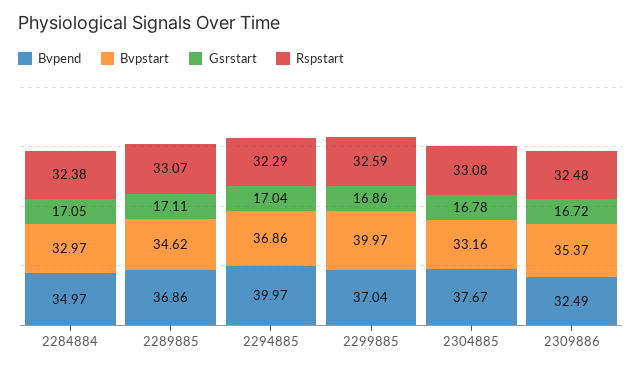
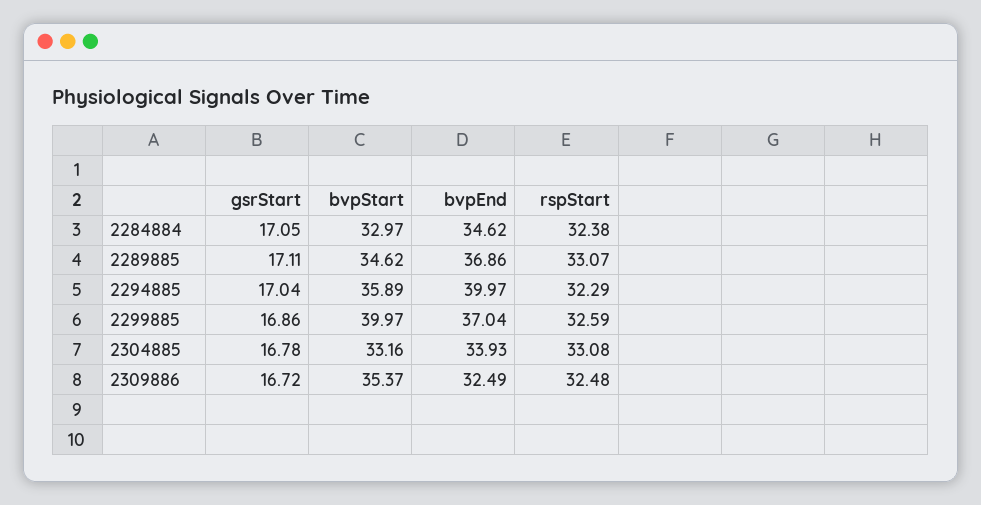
  {
    "Bvpend": {
-     "2284884": 34.97,
+     "2284884": 34.62,
      "2289885": 36.86,
      "2294885": 39.97,
      "2299885": 37.04,
-     "2304885": 37.67,
+     "2304885": 33.93,
      "2309886": 32.49
    },
    "Bvpstart": {
      "2284884": 32.97,
      "2289885": 34.62,
-     "2294885": 36.86,
+     "2294885": 35.89,
      "2299885": 39.97,
      "2304885": 33.16,
      "2309886": 35.37
    },
    "Gsrstart": {
      "2284884": 17.05,
      "2289885": 17.11,
      "2294885": 17.04,
      "2299885": 16.86,
      "2304885": 16.78,
      "2309886": 16.72
    },
    "Rspstart": {
      "2284884": 32.38,
      "2289885": 33.07,
      "2294885": 32.29,
      "2299885": 32.59,
      "2304885": 33.08,
      "2309886": 32.48
    }
  }

